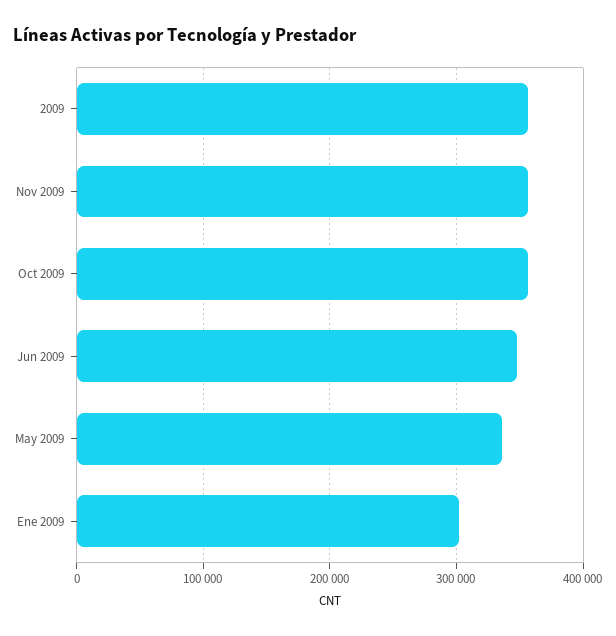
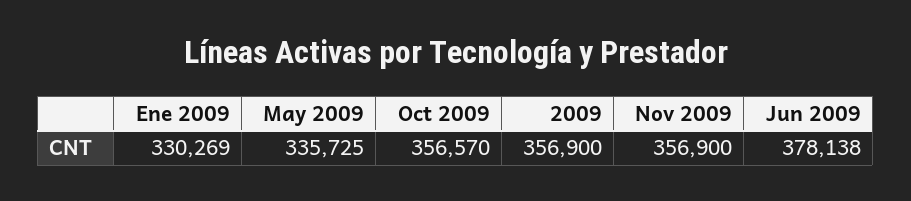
  {
    "2009": 356900,
    "Nov 2009": 356900,
    "Oct 2009": 356570,
-   "Jun 2009": 350000,
+   "Jun 2009": 378138,
    "May 2009": 335725,
-   "Ene 2009": 300000
+   "Ene 2009": 330269
  }

